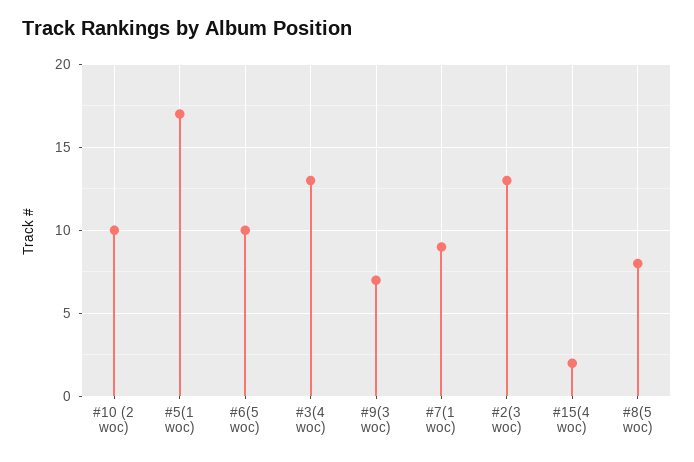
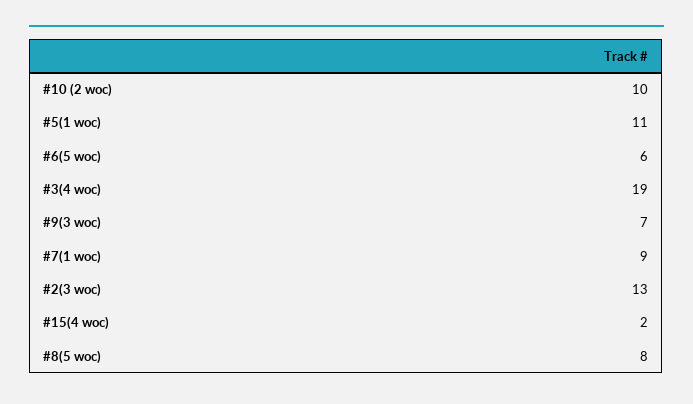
  {
    "#10 (2 woc)": 10,
-   "#5(1 woc)": 17,
+   "#5(1 woc)": 11,
-   "#6(5 woc)": 10,
+   "#6(5 woc)": 6,
-   "#3(4 woc)": 13,
+   "#3(4 woc)": 19,
    "#9(3 woc)": 7,
    "#7(1 woc)": 9,
    "#2(3 woc)": 13,
    "#15(4 woc)": 2,
    "#8(5 woc)": 8
  }

